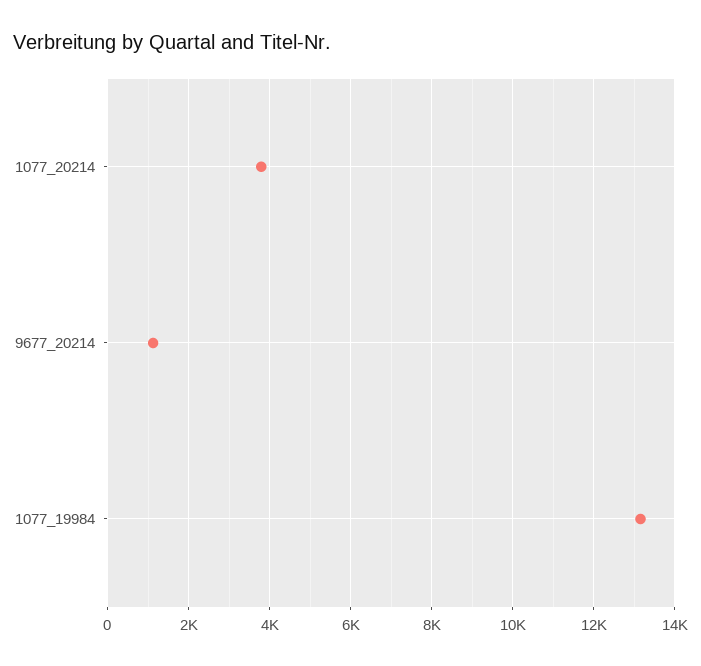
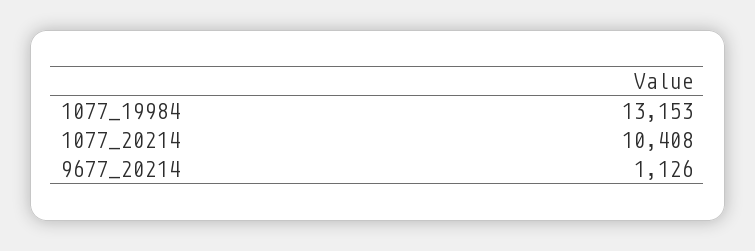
  {
-   "1077_20214": 3800,
+   "1077_20214": 10408,
    "9677_20214": 1126,
    "1077_19984": 13153
  }

